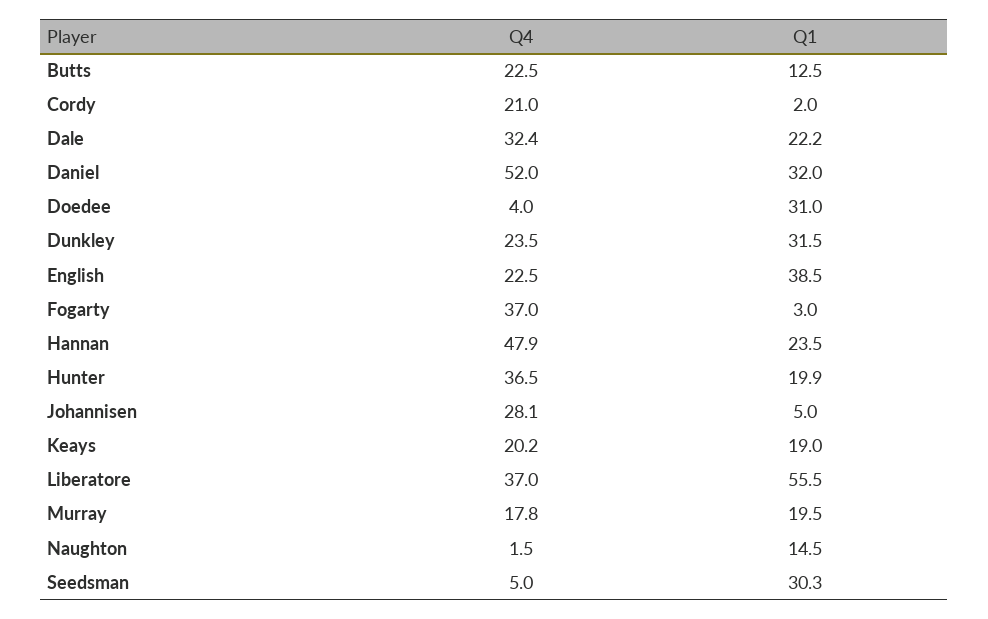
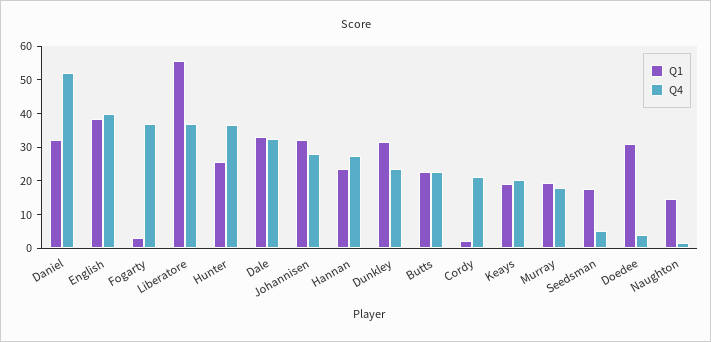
  {
    "Q4": {
      "Butts": 22.5,
      "Cordy": 21,
      "Dale": 32.4,
      "Daniel": 52,
      "Doedee": 4,
      "Dunkley": 23.5,
-     "English": 22.5,
+     "English": 40,
      "Fogarty": 37,
-     "Hannan": 47.9,
+     "Hannan": 27.5,
      "Hunter": 36.5,
      "Johannisen": 28.1,
      "Keays": 20.2,
      "Liberatore": 37,
      "Murray": 17.8,
      "Naughton": 1.5,
      "Seedsman": 5
    },
    "Q1": {
-     "Butts": 12.5,
+     "Butts": 22.5,
      "Cordy": 2,
-     "Dale": 22.2,
+     "Dale": 32.5,
      "Daniel": 32,
      "Doedee": 31,
      "Dunkley": 31.5,
      "English": 38.5,
      "Fogarty": 3,
      "Hannan": 23.5,
-     "Hunter": 19.9,
+     "Hunter": 25,
-     "Johannisen": 5,
+     "Johannisen": 32.5,
      "Keays": 19,
      "Liberatore": 55.5,
      "Murray": 19.5,
      "Naughton": 14.5,
-     "Seedsman": 30.3
+     "Seedsman": 17.5
    }
  }

